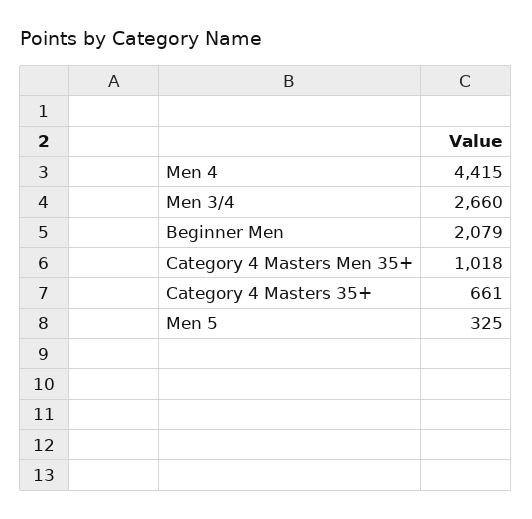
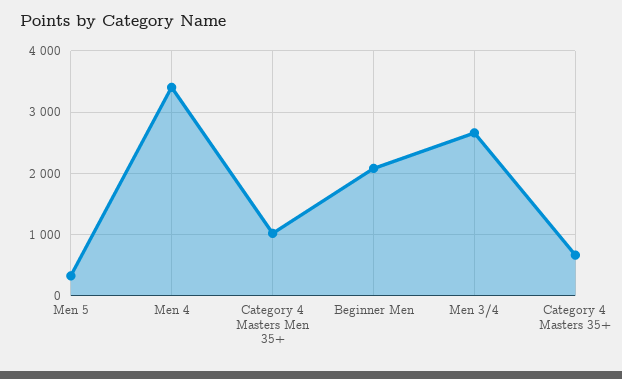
  {
-   "Men 4": 4415,
+   "Men 4": 3400,
    "Men 3/4": 2660,
    "Beginner Men": 2079,
    "Category 4 Masters Men 35+": 1018,
    "Category 4 Masters 35+": 661,
    "Men 5": 325
  }

